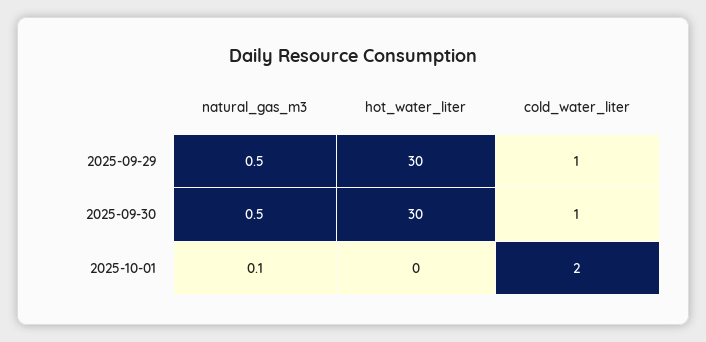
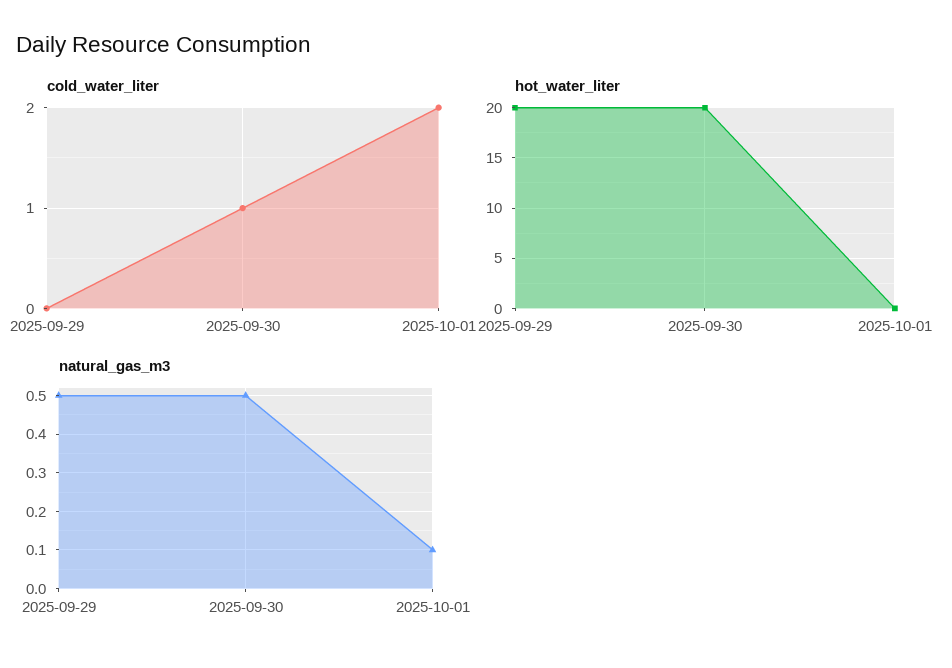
  {
    "natural_gas_m3": {
      "2025-09-29": 0.5,
      "2025-09-30": 0.5,
      "2025-10-01": 0.1
    },
    "hot_water_liter": {
-     "2025-09-29": 30,
+     "2025-09-29": 20,
-     "2025-09-30": 30,
+     "2025-09-30": 20,
      "2025-10-01": 0
    },
    "cold_water_liter": {
-     "2025-09-29": 1,
+     "2025-09-29": 0,
      "2025-09-30": 1,
      "2025-10-01": 2
    }
  }

